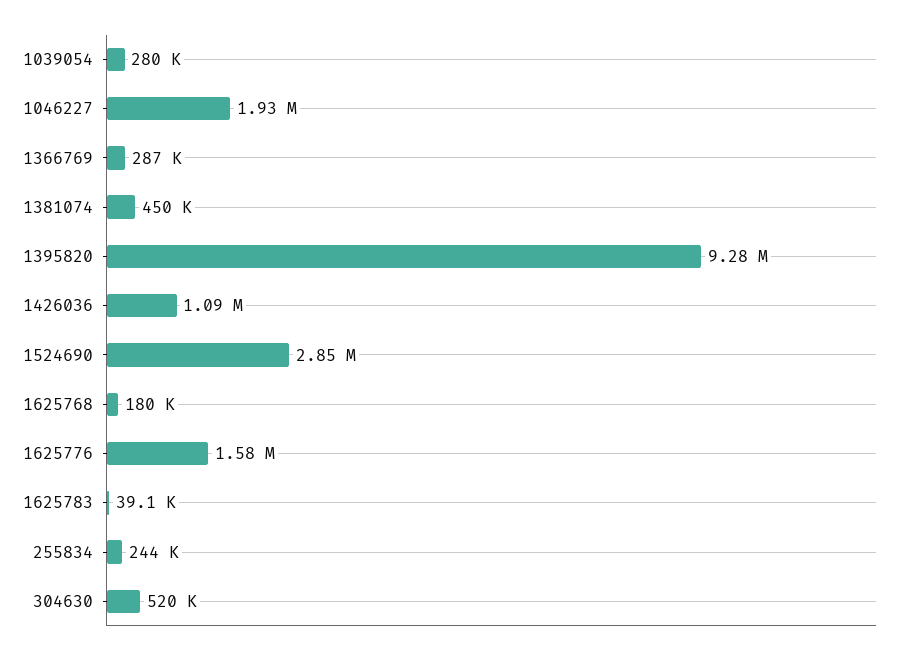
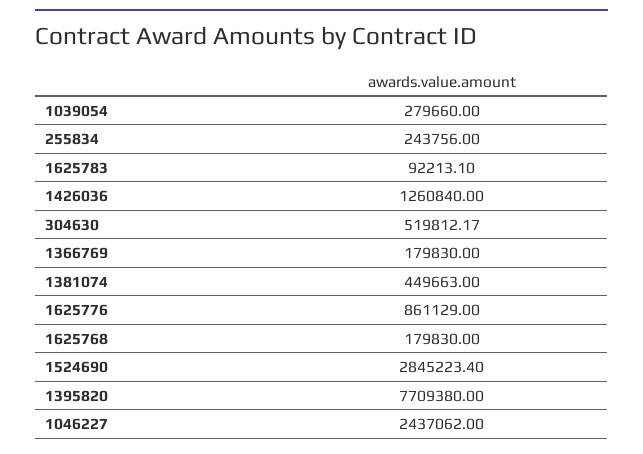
  {
    "1039054": 279660,
-   "1046227": 1930000,
+   "1046227": 2437062,
-   "1366769": 287000,
+   "1366769": 179830,
    "1381074": 449663,
-   "1395820": 9280000,
+   "1395820": 7709380,
-   "1426036": 1090000,
+   "1426036": 1260840,
    "1524690": 2845223.4,
    "1625768": 179830,
-   "1625776": 1580000,
+   "1625776": 861129,
-   "1625783": 39100,
+   "1625783": 92213.1,
    "255834": 243756,
    "304630": 519812.17
  }

